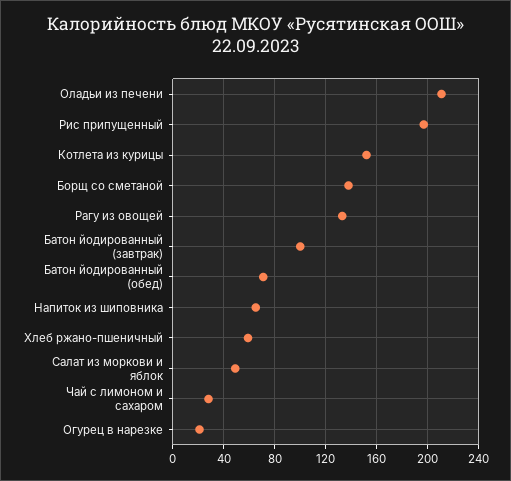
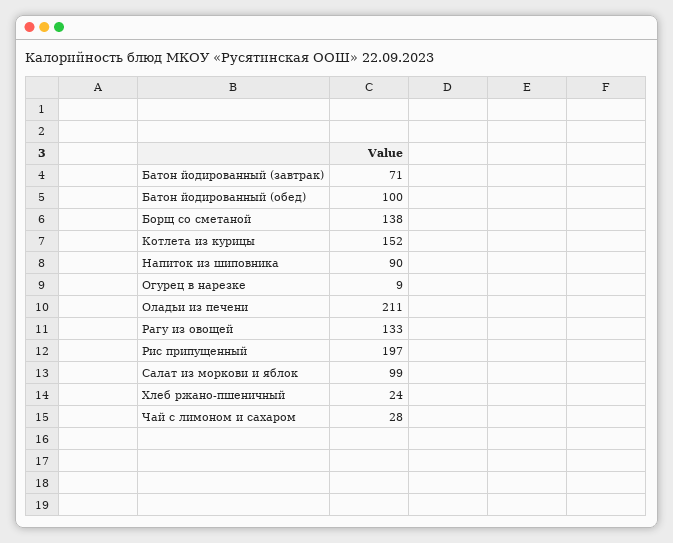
  {
    "Оладьи из печени": 211,
    "Рис припущенный": 197,
    "Котлета из курицы": 152,
    "Борщ со сметаной": 138,
    "Рагу из овощей": 133,
-   "Батон йодированный (завтрак)": 100,
+   "Батон йодированный (завтрак)": 71,
-   "Батон йодированный (обед)": 70,
+   "Батон йодированный (обед)": 100,
-   "Напиток из шиповника": 65,
+   "Напиток из шиповника": 90,
-   "Хлеб ржано-пшеничный": 60,
+   "Хлеб ржано-пшеничный": 24,
-   "Салат из моркови и яблок": 50,
+   "Салат из моркови и яблок": 99,
    "Чай с лимоном и сахаром": 28,
-   "Огурец в нарезке": 20
+   "Огурец в нарезке": 9
  }

